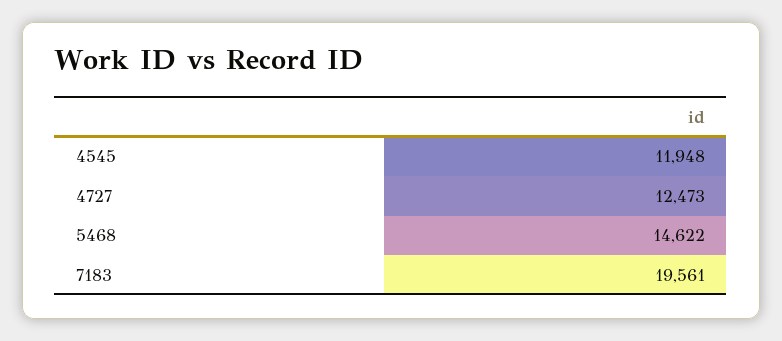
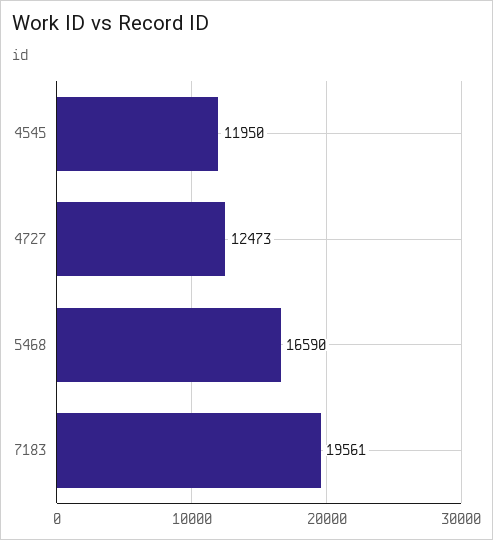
  {
-   "4545": 11948,
+   "4545": 11950,
    "4727": 12473,
-   "5468": 14622,
+   "5468": 16590,
    "7183": 19561
  }

